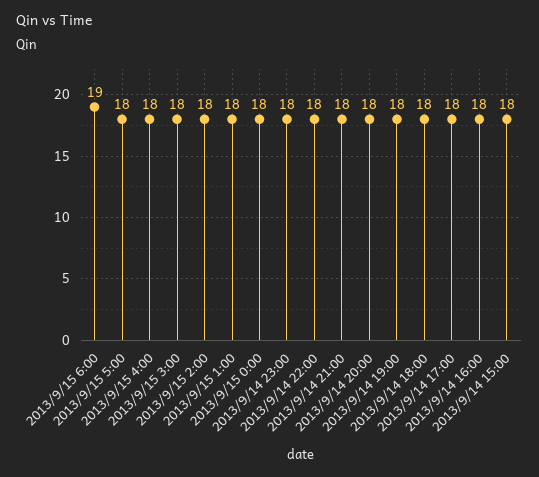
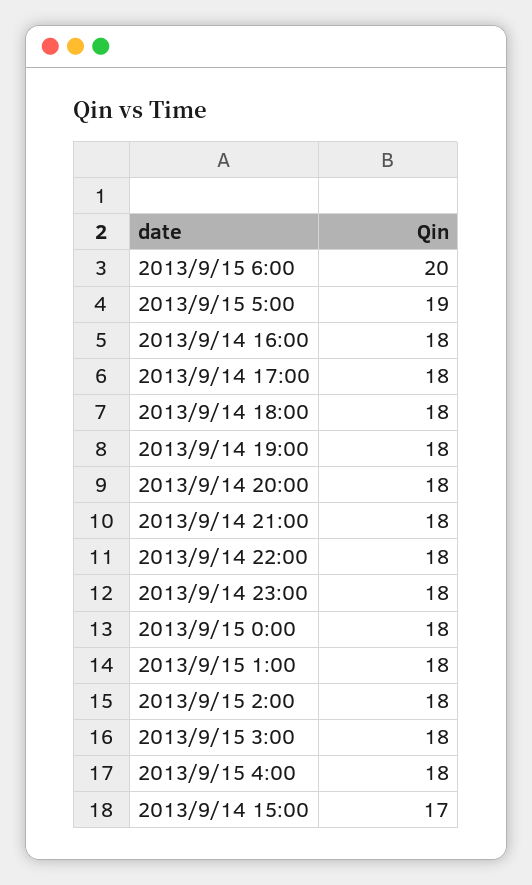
  {
-   "2013/9/15 6:00": 19,
+   "2013/9/15 6:00": 20,
-   "2013/9/15 5:00": 18,
+   "2013/9/15 5:00": 19,
    "2013/9/15 4:00": 18,
    "2013/9/15 3:00": 18,
    "2013/9/15 2:00": 18,
    "2013/9/15 1:00": 18,
    "2013/9/15 0:00": 18,
    "2013/9/14 23:00": 18,
    "2013/9/14 22:00": 18,
    "2013/9/14 21:00": 18,
    "2013/9/14 20:00": 18,
    "2013/9/14 19:00": 18,
    "2013/9/14 18:00": 18,
    "2013/9/14 17:00": 18,
    "2013/9/14 16:00": 18,
-   "2013/9/14 15:00": 18
+   "2013/9/14 15:00": 17
  }

